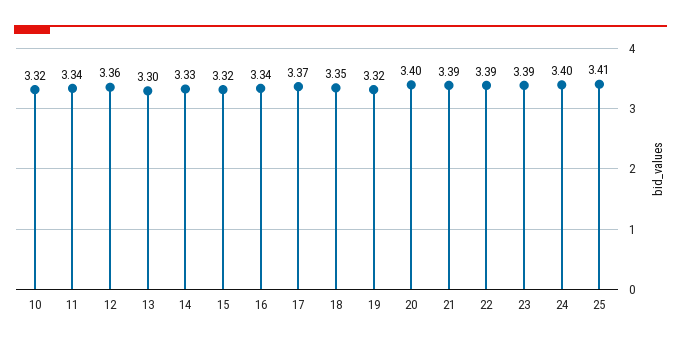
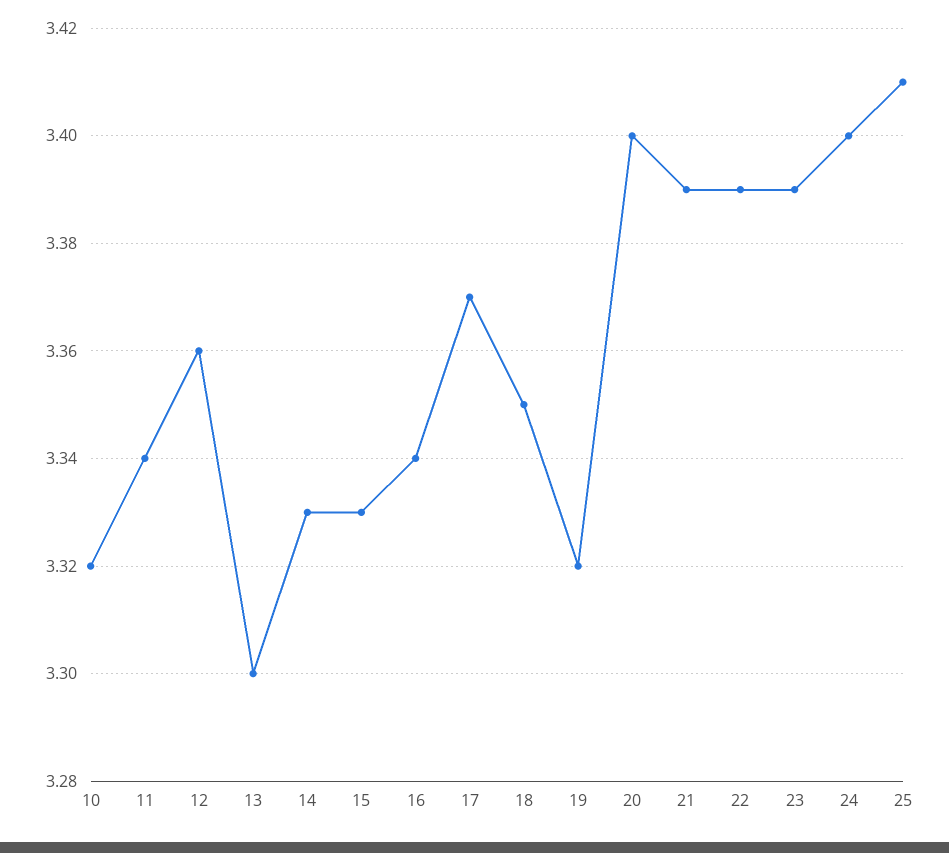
  {
    "10": 3.32,
    "11": 3.34,
    "12": 3.36,
    "13": 3.3,
    "14": 3.33,
-   "15": 3.32,
+   "15": 3.33,
    "16": 3.34,
    "17": 3.37,
    "18": 3.35,
    "19": 3.32,
    "20": 3.4,
    "21": 3.39,
    "22": 3.39,
    "23": 3.39,
    "24": 3.4,
    "25": 3.41
  }

